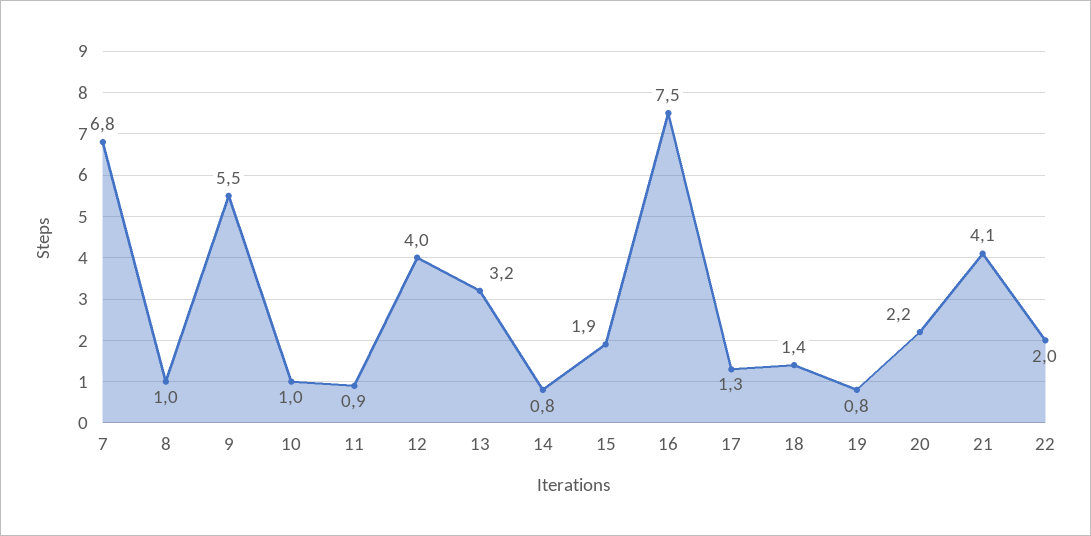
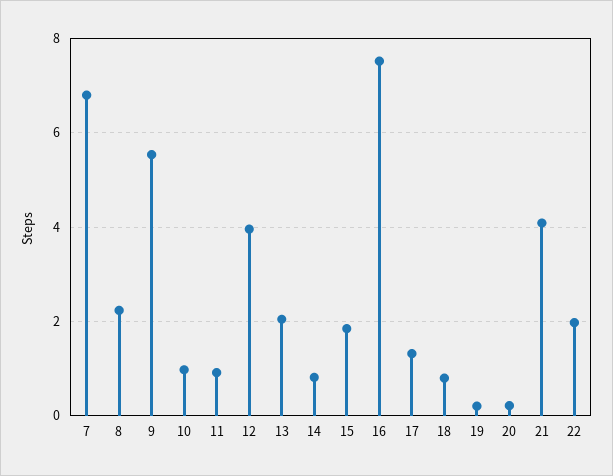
  {
    "7": 6.8,
-   "8": 1,
+   "8": 2.2,
    "9": 5.5,
    "10": 1,
    "11": 0.9,
    "12": 4,
-   "13": 3.2,
+   "13": 2,
    "14": 0.8,
    "15": 1.9,
    "16": 7.5,
    "17": 1.3,
-   "18": 1.4,
+   "18": 0.8,
-   "19": 0.8,
+   "19": 0.2,
-   "20": 2.2,
+   "20": 0.2,
    "21": 4.1,
    "22": 2
  }

